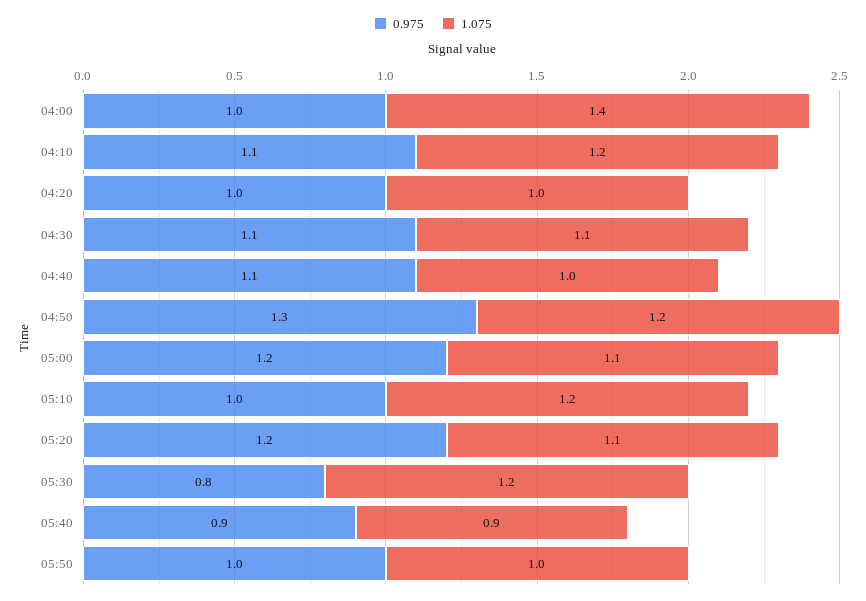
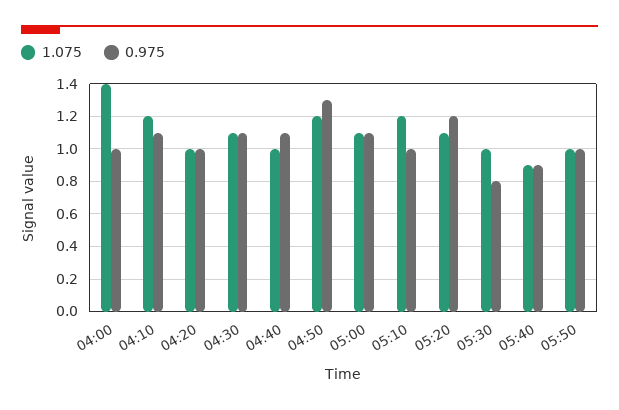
  {
    "0.975": {
      "04:00": 1,
      "04:10": 1.1,
      "04:20": 1,
      "04:30": 1.1,
      "04:40": 1.1,
      "04:50": 1.3,
-     "05:00": 1.2,
+     "05:00": 1.1,
      "05:10": 1,
      "05:20": 1.2,
      "05:30": 0.8,
      "05:40": 0.9,
      "05:50": 1
    },
    "1.075": {
      "04:00": 1.4,
      "04:10": 1.2,
      "04:20": 1,
      "04:30": 1.1,
      "04:40": 1,
      "04:50": 1.2,
      "05:00": 1.1,
      "05:10": 1.2,
      "05:20": 1.1,
-     "05:30": 1.2,
+     "05:30": 1,
      "05:40": 0.9,
      "05:50": 1
    }
  }

